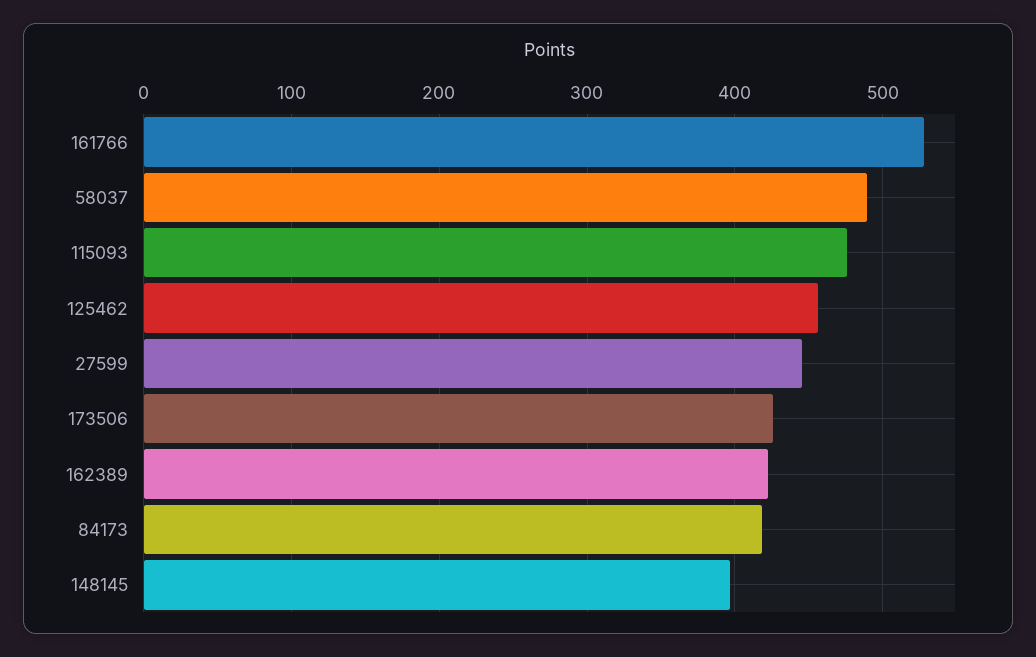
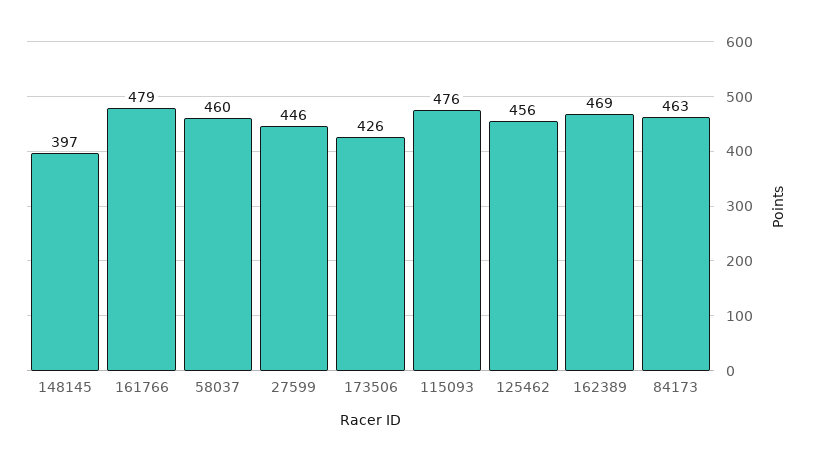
  {
-   "161766": 530,
+   "161766": 479,
-   "58037": 490,
+   "58037": 460,
    "115093": 476,
    "125462": 456,
    "27599": 446,
    "173506": 426,
-   "162389": 420,
+   "162389": 469,
-   "84173": 420,
+   "84173": 463,
    "148145": 397
  }

